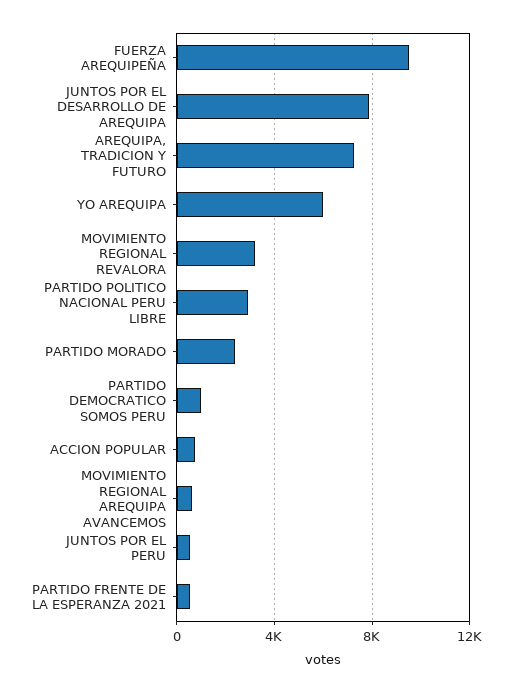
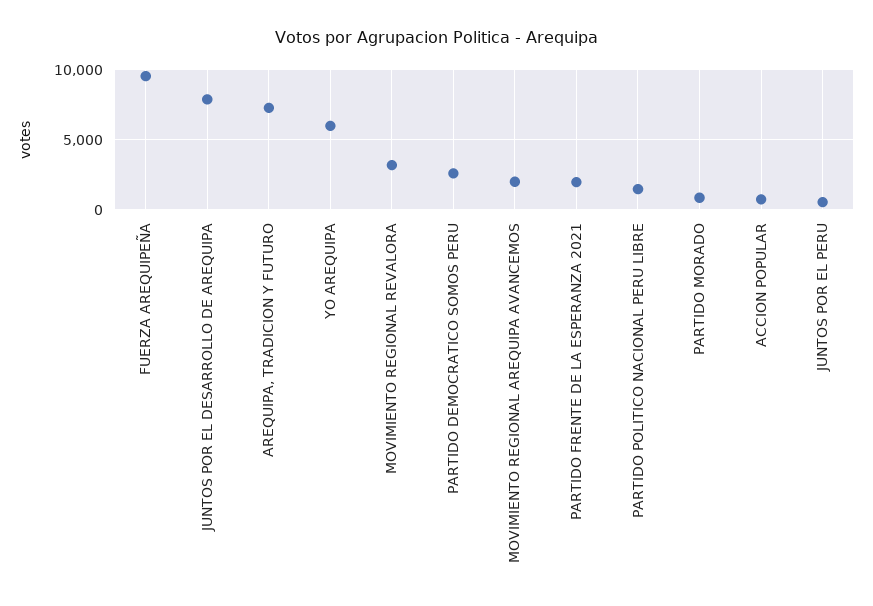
  {
    "FUERZA AREQUIPEÑA": 9500,
    "JUNTOS POR EL DESARROLLO DE AREQUIPA": 8000,
    "AREQUIPA, TRADICION Y FUTURO": 7500,
    "YO AREQUIPA": 6000,
    "MOVIMIENTO REGIONAL REVALORA": 3000,
-   "PARTIDO POLITICO NACIONAL PERU LIBRE": 3000,
+   "PARTIDO POLITICO NACIONAL PERU LIBRE": 1500,
-   "PARTIDO MORADO": 2500,
+   "PARTIDO MORADO": 1000,
-   "PARTIDO DEMOCRATICO SOMOS PERU": 1000,
+   "PARTIDO DEMOCRATICO SOMOS PERU": 2500,
    "ACCION POPULAR": 1000,
-   "MOVIMIENTO REGIONAL AREQUIPA AVANCEMOS": 500,
+   "MOVIMIENTO REGIONAL AREQUIPA AVANCEMOS": 2000,
    "JUNTOS POR EL PERU": 500,
-   "PARTIDO FRENTE DE LA ESPERANZA 2021": 500
+   "PARTIDO FRENTE DE LA ESPERANZA 2021": 2000
  }

